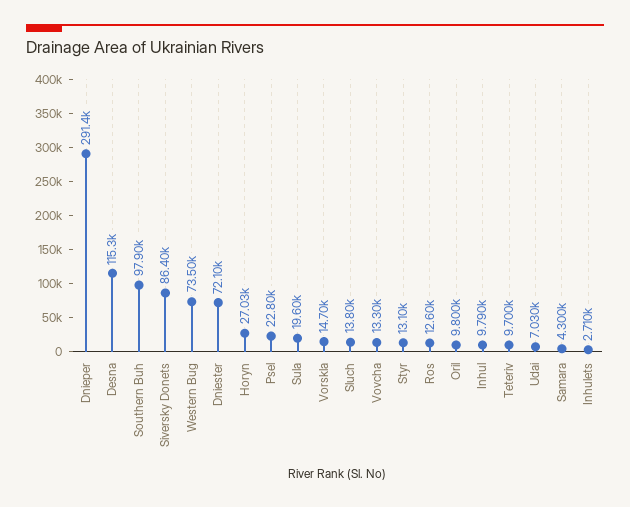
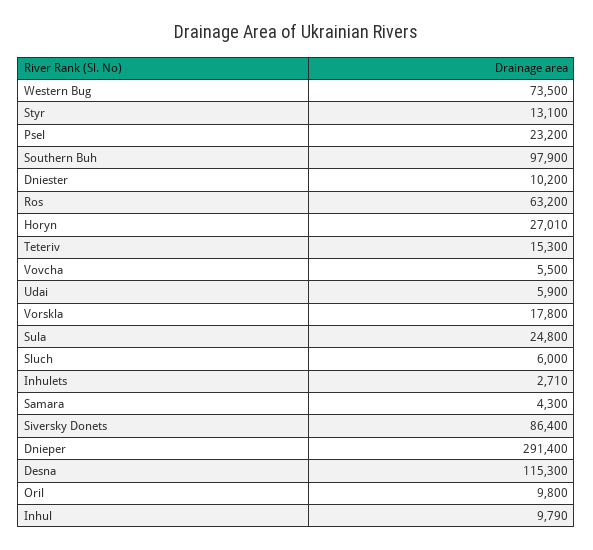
  {
    "Dnieper": 291400,
    "Desna": 115300,
    "Southern Buh": 97900,
    "Siversky Donets": 86400,
    "Western Bug": 73500,
-   "Dniester": 72100,
+   "Dniester": 10200,
-   "Horyn": 27030,
+   "Horyn": 27010,
-   "Psel": 22800,
+   "Psel": 23200,
-   "Sula": 19600,
+   "Sula": 24800,
-   "Vorskla": 14700,
+   "Vorskla": 17800,
-   "Sluch": 13800,
+   "Sluch": 6000,
-   "Vovcha": 13300,
+   "Vovcha": 5500,
    "Styr": 13100,
-   "Ros": 12600,
+   "Ros": 63200,
    "Oril": 9800,
    "Inhul": 9790,
-   "Teteriv": 9700,
+   "Teteriv": 15300,
-   "Udai": 7030,
+   "Udai": 5900,
    "Samara": 4300,
    "Inhulets": 2710
  }

